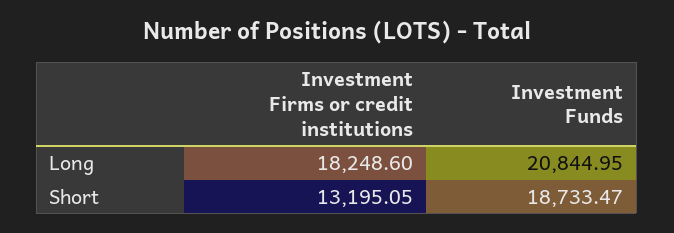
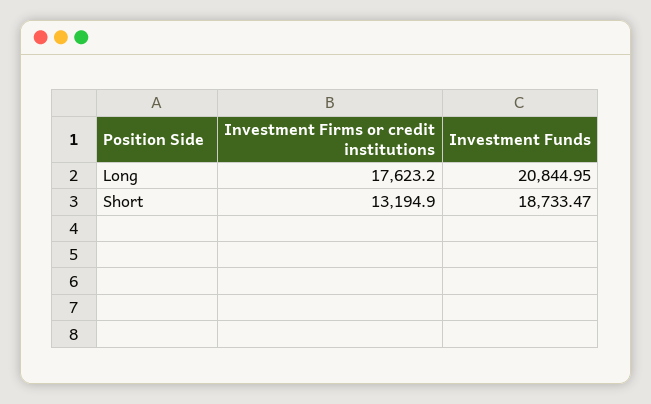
  {
    "Investment Firms or credit institutions": {
-     "Long": 18248.6,
+     "Long": 17623.2,
-     "Short": 13195.05
+     "Short": 13194.9
    },
    "Investment Funds": {
      "Long": 20844.95,
      "Short": 18733.47
    }
  }

